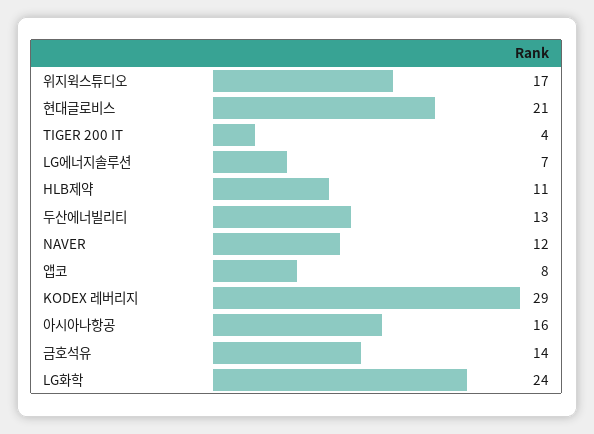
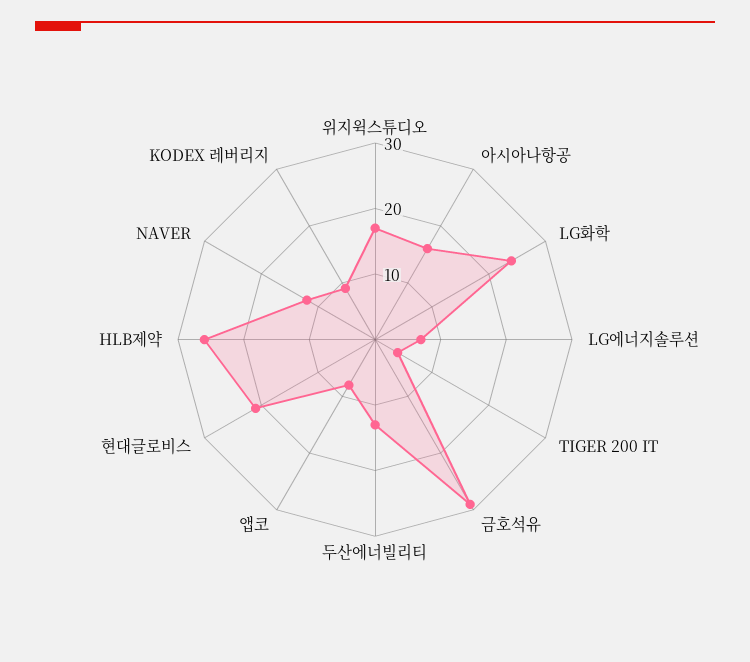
  {
    "위지윅스튜디오": 17,
    "현대글로비스": 21,
    "TIGER 200 IT": 4,
    "LG에너지솔루션": 7,
-   "HLB제약": 11,
+   "HLB제약": 25,
    "두산에너빌리티": 13,
    "NAVER": 12,
    "앱코": 8,
-   "KODEX 레버리지": 29,
+   "KODEX 레버리지": 10,
    "아시아나항공": 16,
-   "금호석유": 14,
+   "금호석유": 30,
    "LG화학": 24
  }

